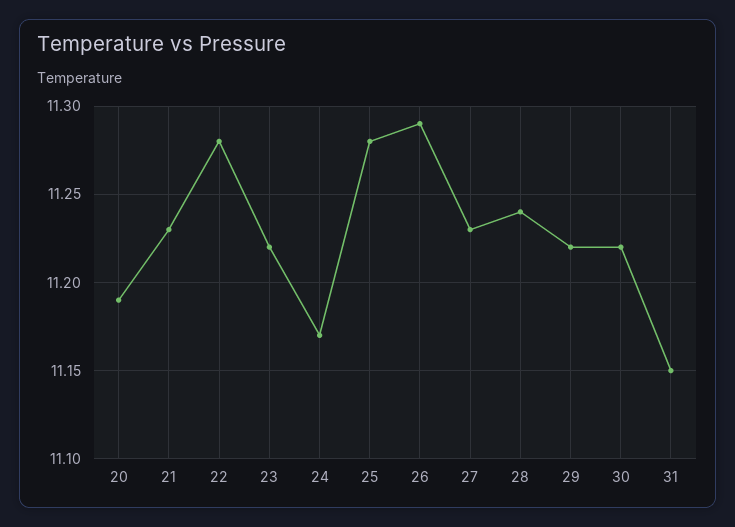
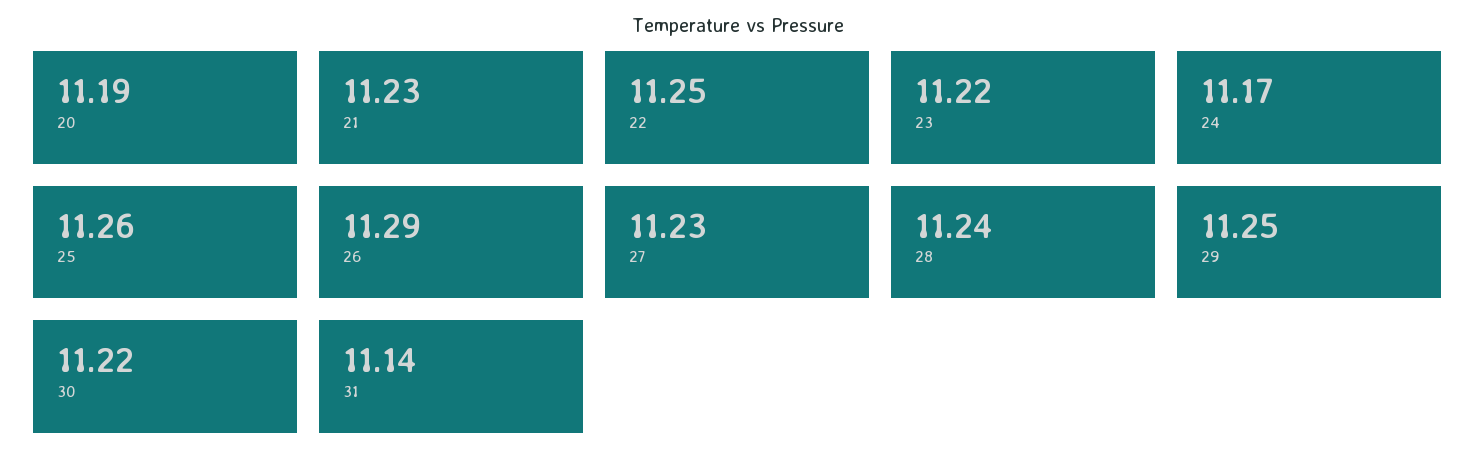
  {
    "20": 11.19,
    "21": 11.23,
-   "22": 11.28,
+   "22": 11.25,
    "23": 11.22,
    "24": 11.17,
-   "25": 11.28,
+   "25": 11.26,
    "26": 11.29,
    "27": 11.23,
    "28": 11.24,
-   "29": 11.22,
+   "29": 11.25,
    "30": 11.22,
-   "31": 11.15
+   "31": 11.14
  }

